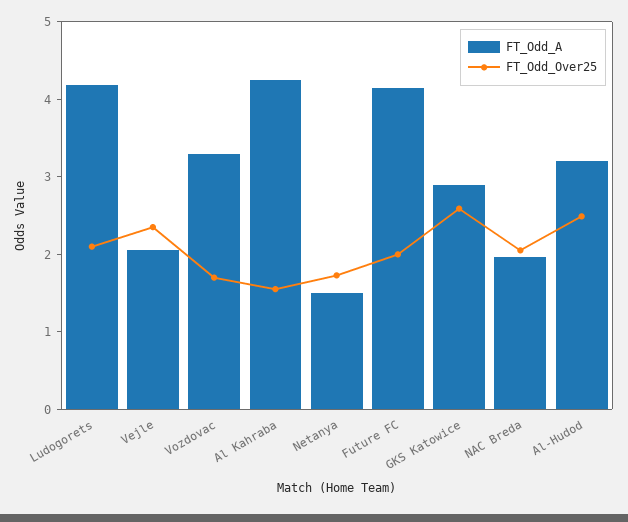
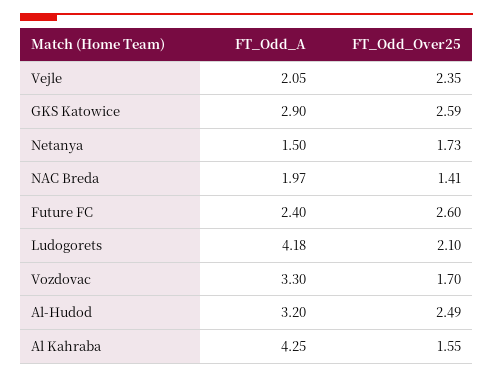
  {
    "FT_Odd_A": {
      "Ludogorets": 4.18,
      "Vejle": 2.05,
      "Vozdovac": 3.3,
      "Al Kahraba": 4.25,
      "Netanya": 1.5,
-     "Future FC": 4.2,
+     "Future FC": 2.4,
      "GKS Katowice": 2.9,
      "NAC Breda": 1.97,
      "Al-Hudod": 3.2
    },
    "FT_Odd_Over25": {
      "Ludogorets": 2.1,
      "Vejle": 2.35,
      "Vozdovac": 1.7,
      "Al Kahraba": 1.55,
      "Netanya": 1.73,
-     "Future FC": 2,
+     "Future FC": 2.6,
      "GKS Katowice": 2.59,
-     "NAC Breda": 2,
+     "NAC Breda": 1.41,
      "Al-Hudod": 2.49
    }
  }

